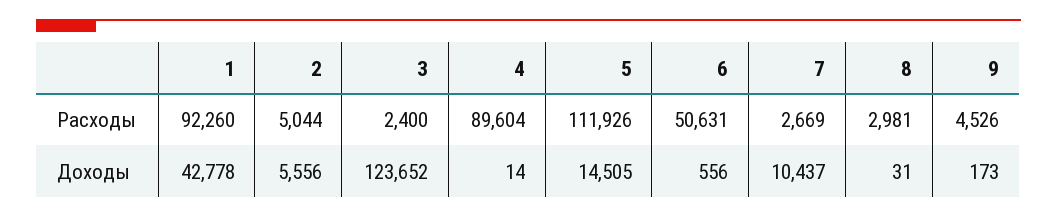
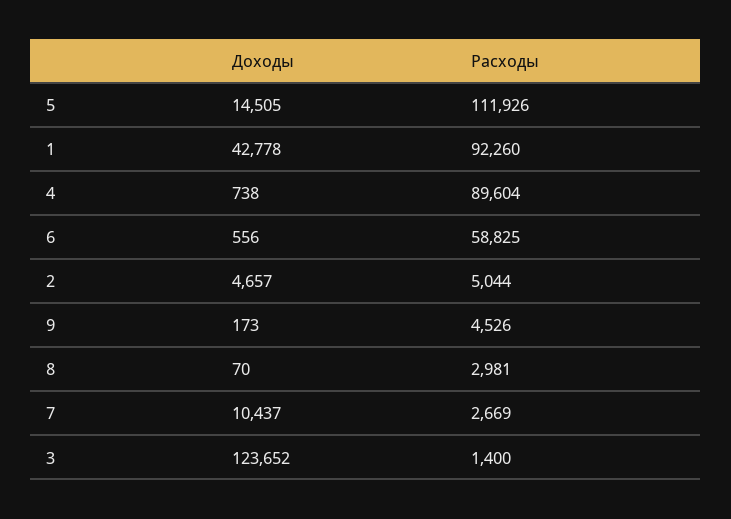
  {
    "1": {
      "Расходы": 92260,
      "Доходы": 42778
    },
    "2": {
      "Расходы": 5044,
-     "Доходы": 5556
+     "Доходы": 4657
    },
    "3": {
-     "Расходы": 2400,
+     "Расходы": 1400,
      "Доходы": 123652
    },
    "4": {
      "Расходы": 89604,
-     "Доходы": 14
+     "Доходы": 738
    },
    "5": {
      "Расходы": 111926,
      "Доходы": 14505
    },
    "6": {
-     "Расходы": 50631,
+     "Расходы": 58825,
      "Доходы": 556
    },
    "7": {
      "Расходы": 2669,
      "Доходы": 10437
    },
    "8": {
      "Расходы": 2981,
-     "Доходы": 31
+     "Доходы": 70
    },
    "9": {
      "Расходы": 4526,
      "Доходы": 173
    }
  }

